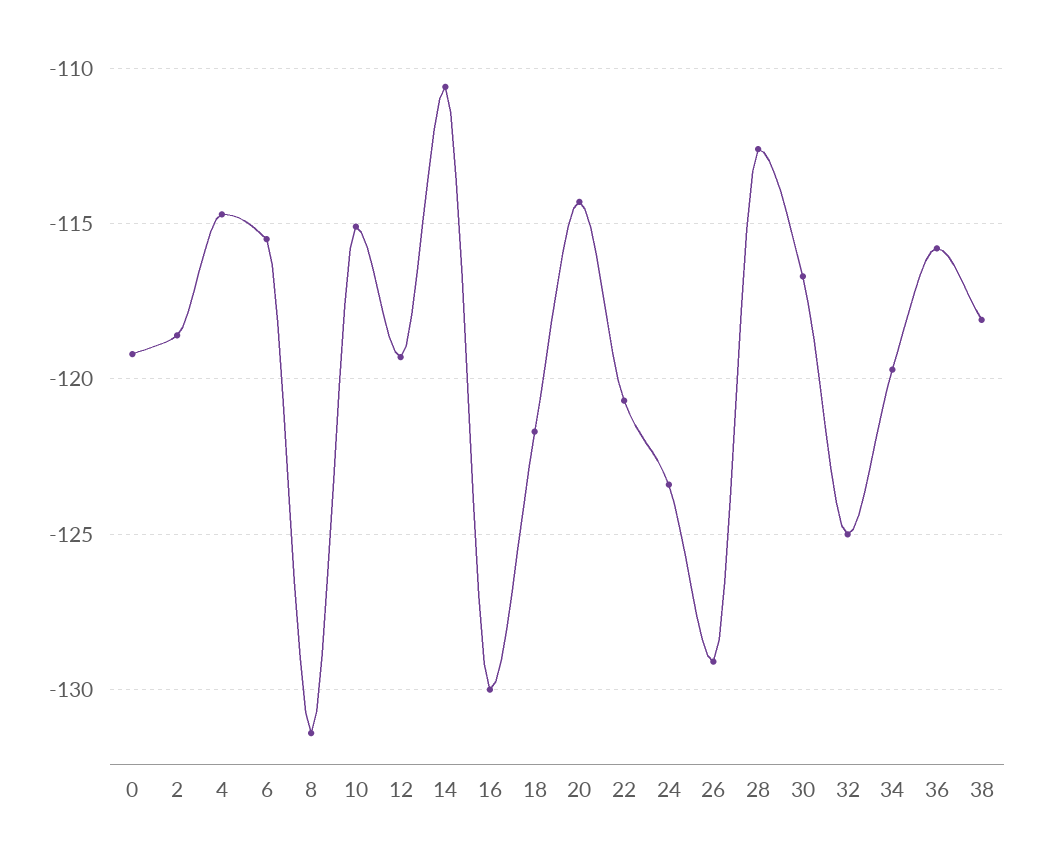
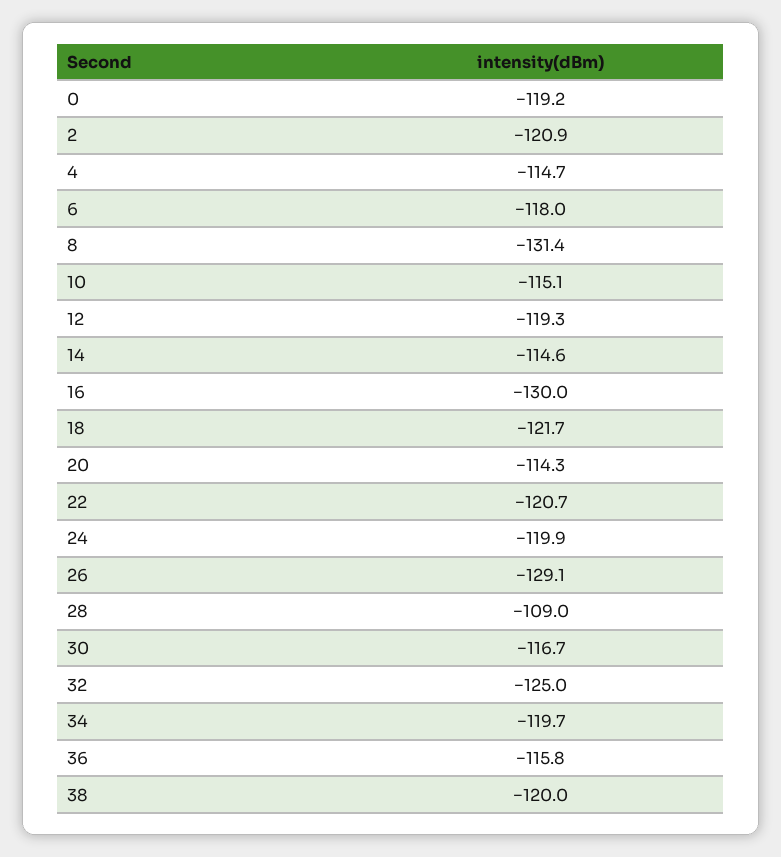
  {
    "0": -119.2,
-   "2": -118.5,
+   "2": -120.9,
    "4": -114.7,
-   "6": -115.5,
+   "6": -118,
    "8": -131.4,
    "10": -115.1,
    "12": -119.3,
-   "14": -110.5,
+   "14": -114.6,
    "16": -130,
    "18": -121.7,
    "20": -114.3,
    "22": -120.7,
-   "24": -123.5,
+   "24": -119.9,
    "26": -129.1,
-   "28": -112.5,
+   "28": -109,
    "30": -116.7,
    "32": -125,
    "34": -119.7,
    "36": -115.8,
-   "38": -118
+   "38": -120
  }

